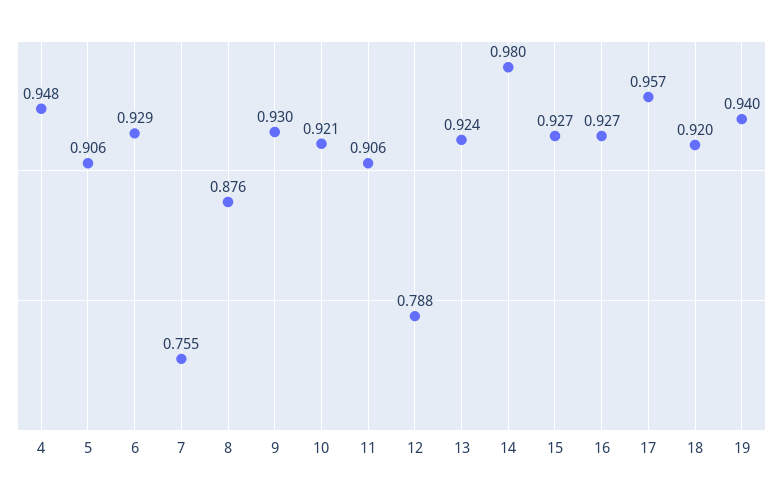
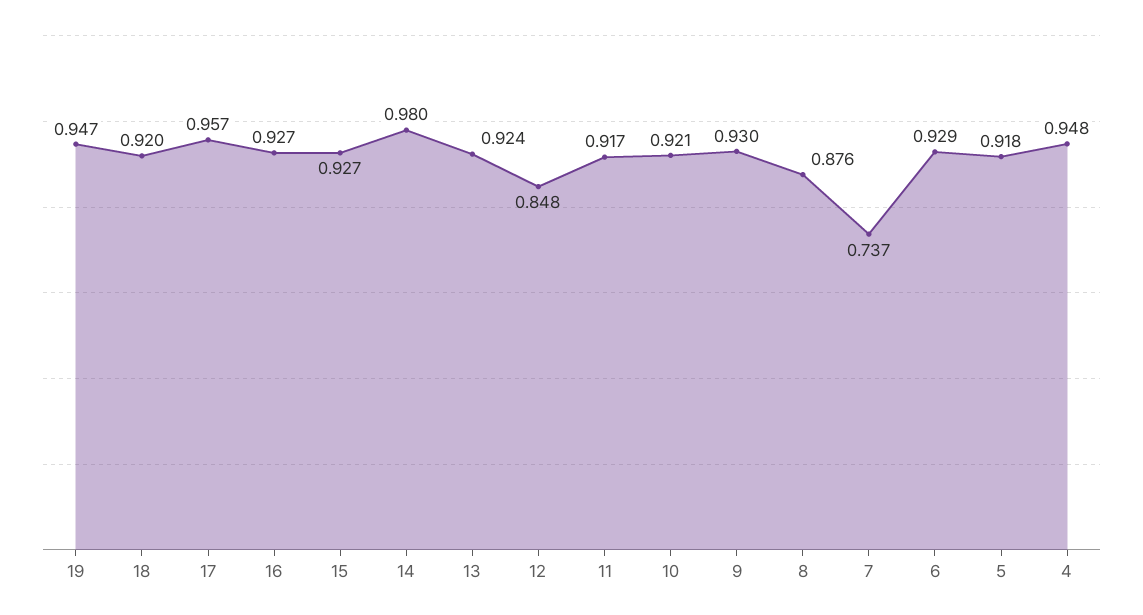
  {
    "4": 0.948,
-   "5": 0.906,
+   "5": 0.918,
    "6": 0.929,
-   "7": 0.755,
+   "7": 0.737,
    "8": 0.876,
    "9": 0.93,
    "10": 0.921,
-   "11": 0.906,
+   "11": 0.917,
-   "12": 0.788,
+   "12": 0.848,
    "13": 0.924,
    "14": 0.98,
    "15": 0.927,
    "16": 0.927,
    "17": 0.957,
    "18": 0.92,
-   "19": 0.94
+   "19": 0.947
  }

